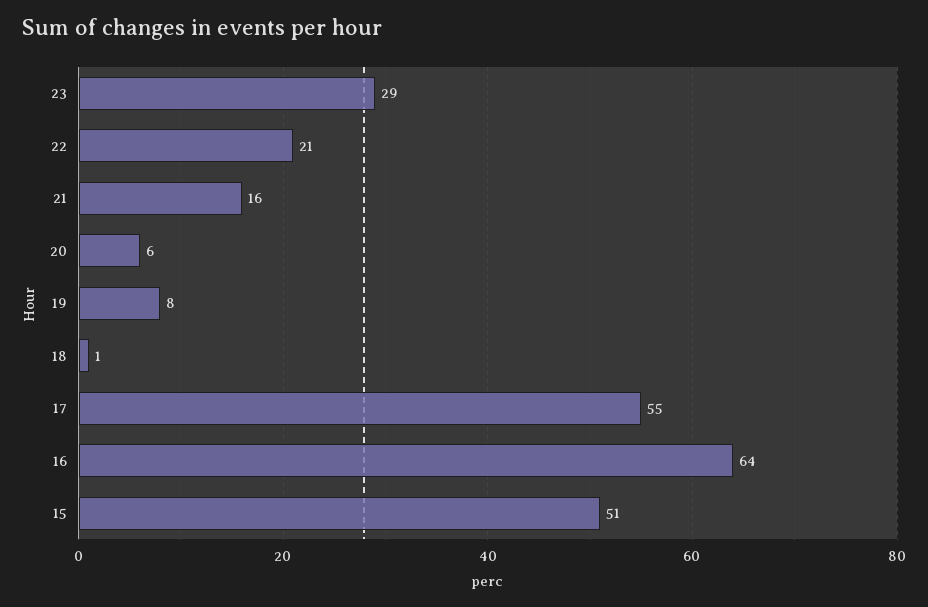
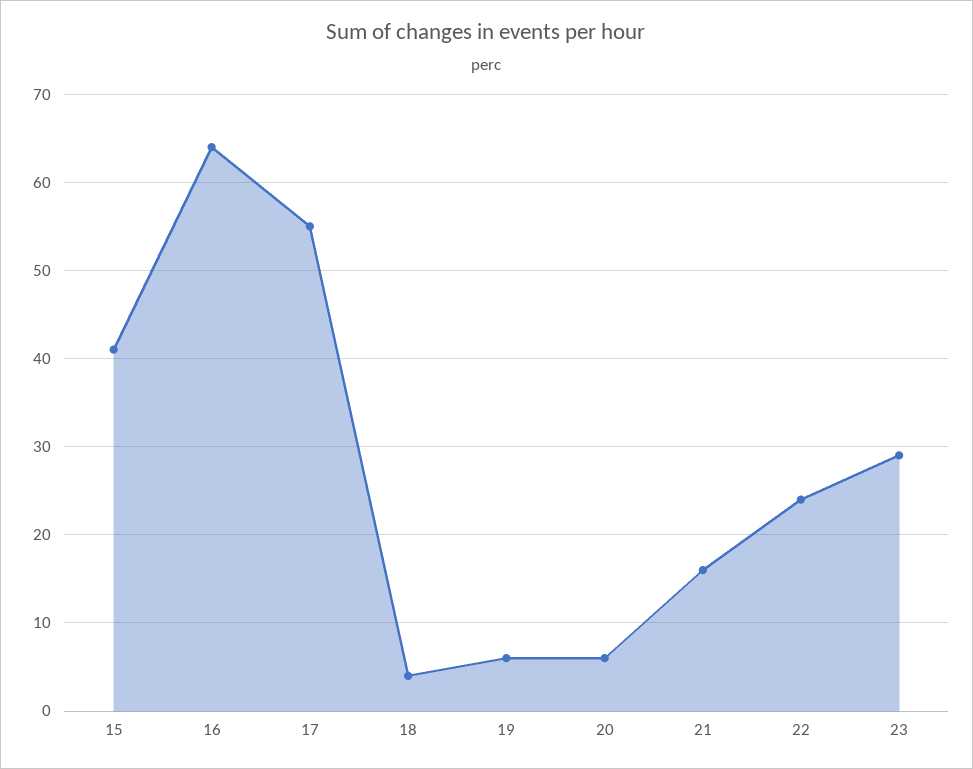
  {
    "23": 29,
-   "22": 21,
+   "22": 24,
    "21": 16,
    "20": 6,
-   "19": 8,
+   "19": 6,
-   "18": 1,
+   "18": 4,
    "17": 55,
    "16": 64,
-   "15": 51
+   "15": 41
  }

